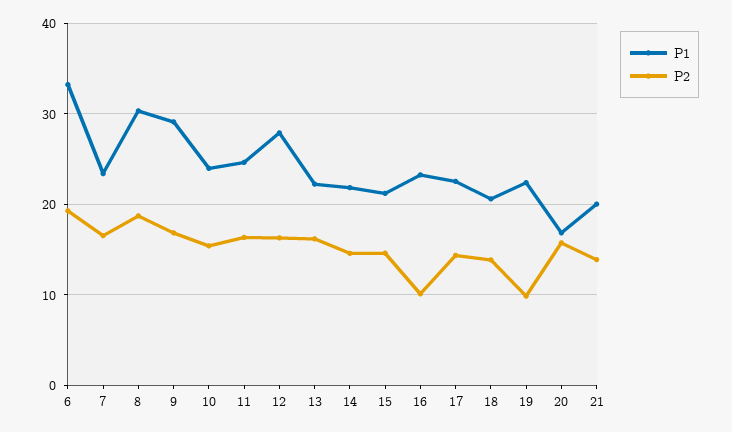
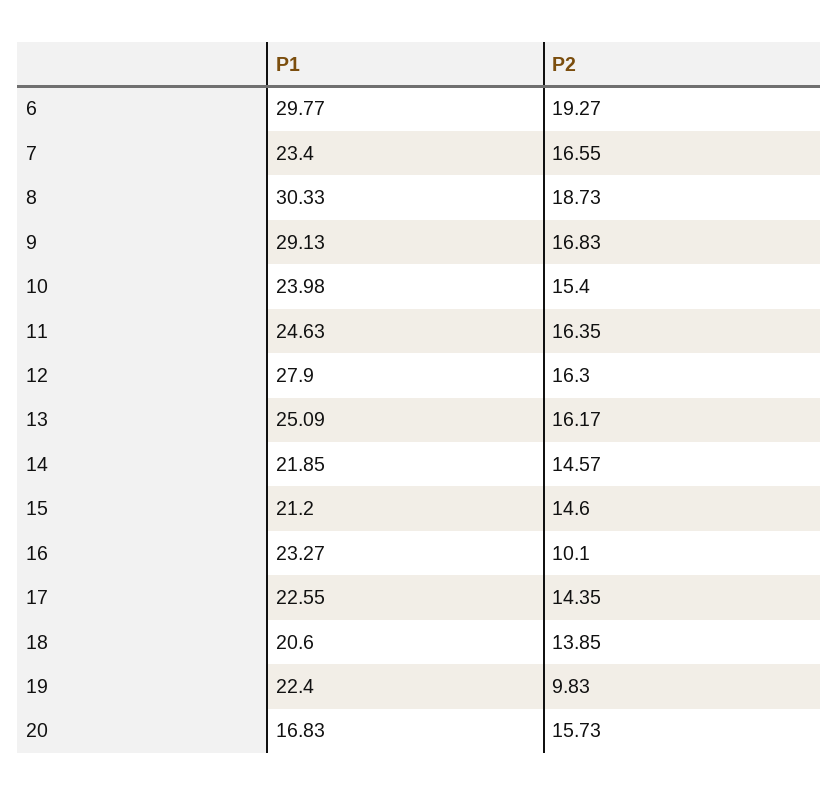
  {
    "P1": {
-     "6": 33,
+     "6": 29.77,
      "7": 23.4,
      "8": 30.33,
      "9": 29.13,
      "10": 23.98,
      "11": 24.63,
      "12": 27.9,
-     "13": 22,
+     "13": 25.09,
      "14": 21.85,
      "15": 21.2,
      "16": 23.27,
      "17": 22.55,
      "18": 20.6,
      "19": 22.4,
-     "20": 16.83,
+     "20": 16.83
-     "21": 20
    },
    "P2": {
      "6": 19.27,
      "7": 16.55,
      "8": 18.73,
      "9": 16.83,
      "10": 15.4,
      "11": 16.35,
      "12": 16.3,
      "13": 16.17,
      "14": 14.57,
      "15": 14.6,
      "16": 10.1,
      "17": 14.35,
      "18": 13.85,
      "19": 9.83,
-     "20": 15.73,
+     "20": 15.73
-     "21": 14
    }
  }

